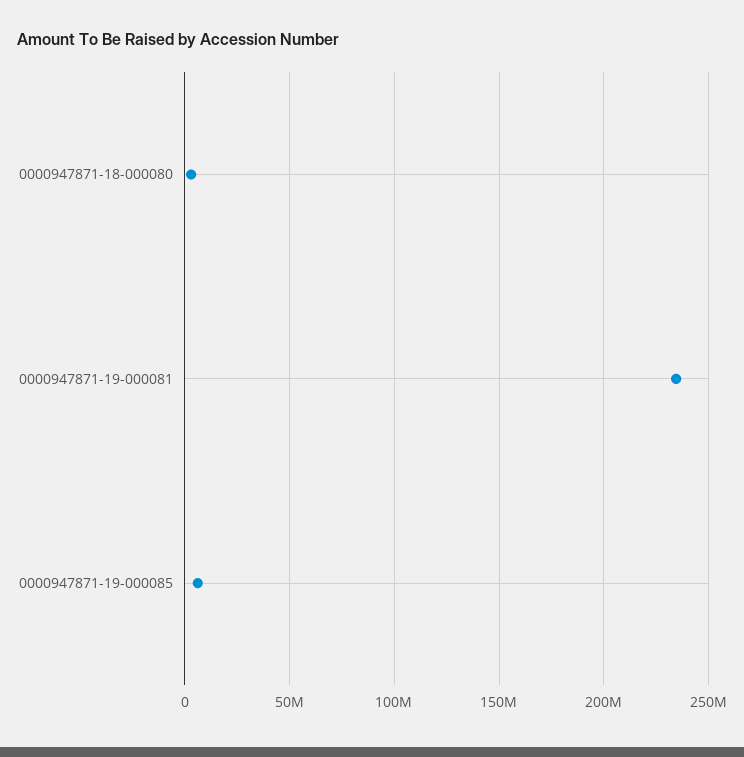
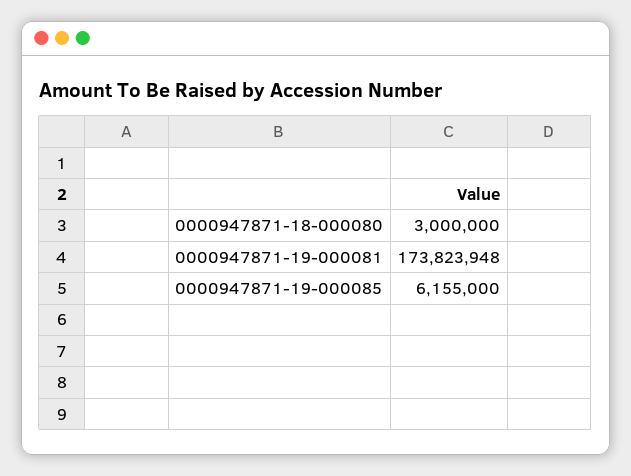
  {
    "0000947871-18-000080": 3000000,
-   "0000947871-19-000081": 235000000,
+   "0000947871-19-000081": 173823948,
    "0000947871-19-000085": 6155000
  }

